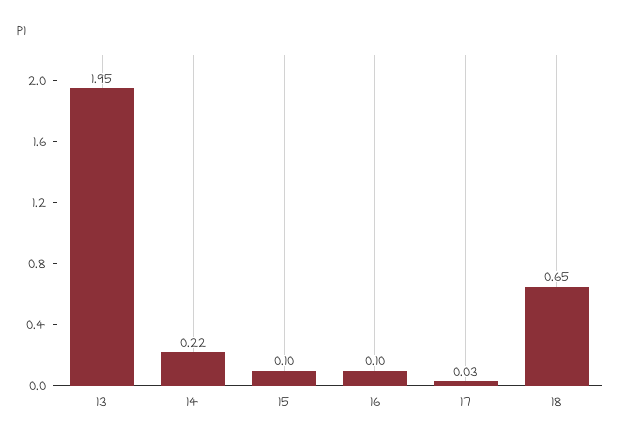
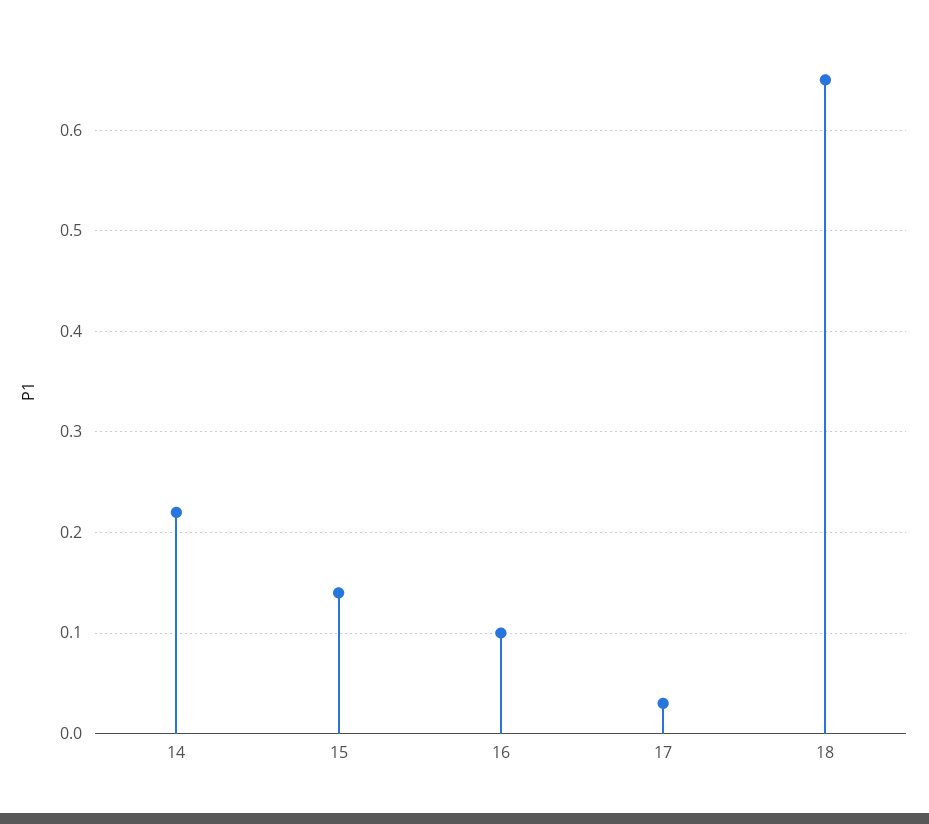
  {
-   "13": 1.95,
    "14": 0.22,
-   "15": 0.1,
+   "15": 0.14,
    "16": 0.1,
    "17": 0.03,
    "18": 0.65
  }

